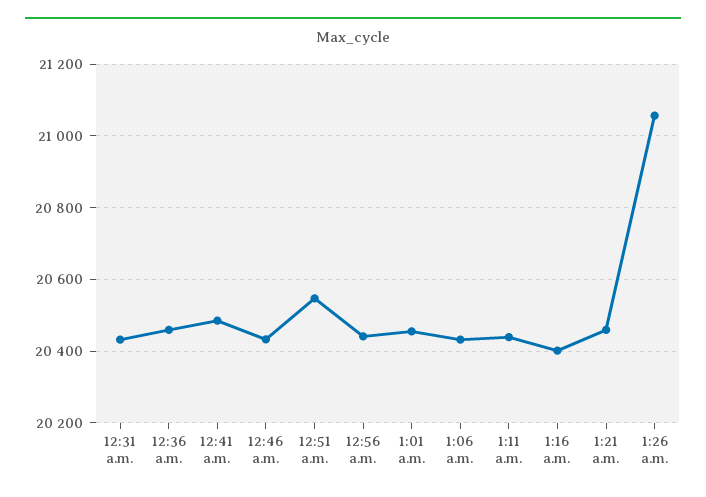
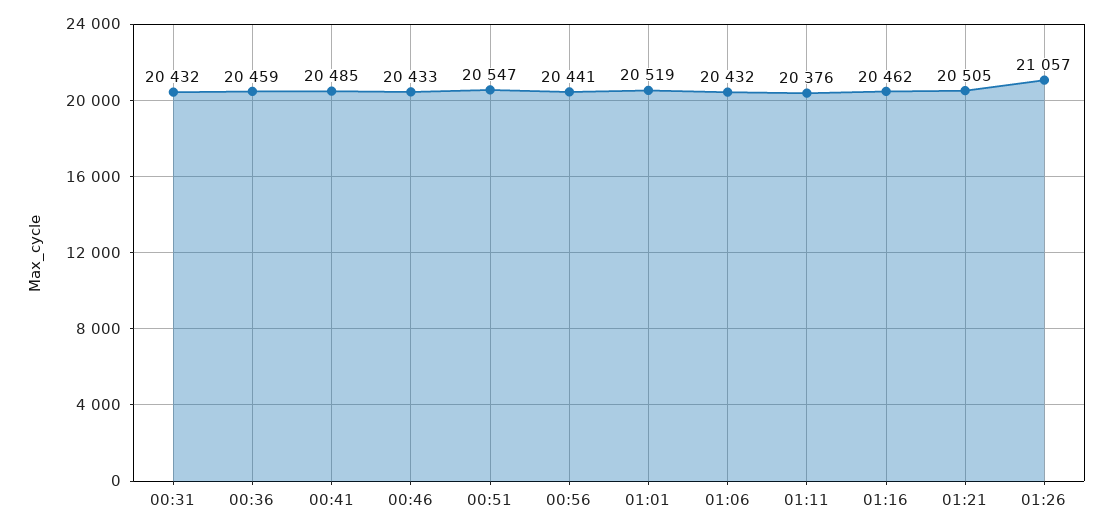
  {
    "12:31 a.m.": 20432,
    "12:36 a.m.": 20459,
    "12:41 a.m.": 20485,
    "12:46 a.m.": 20433,
    "12:51 a.m.": 20547,
    "12:56 a.m.": 20441,
-   "1:01 a.m.": 20460,
+   "1:01 a.m.": 20519,
    "1:06 a.m.": 20432,
-   "1:11 a.m.": 20440,
+   "1:11 a.m.": 20376,
-   "1:16 a.m.": 20400,
+   "1:16 a.m.": 20462,
-   "1:21 a.m.": 20460,
+   "1:21 a.m.": 20505,
    "1:26 a.m.": 21057
  }

